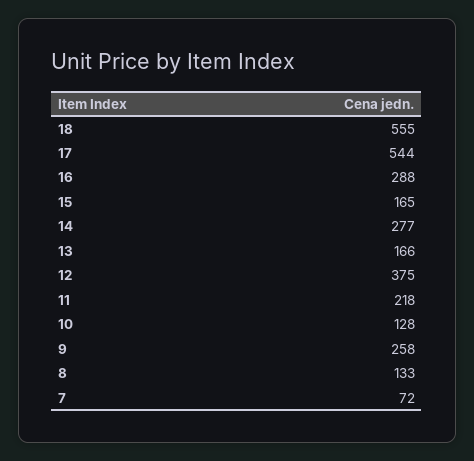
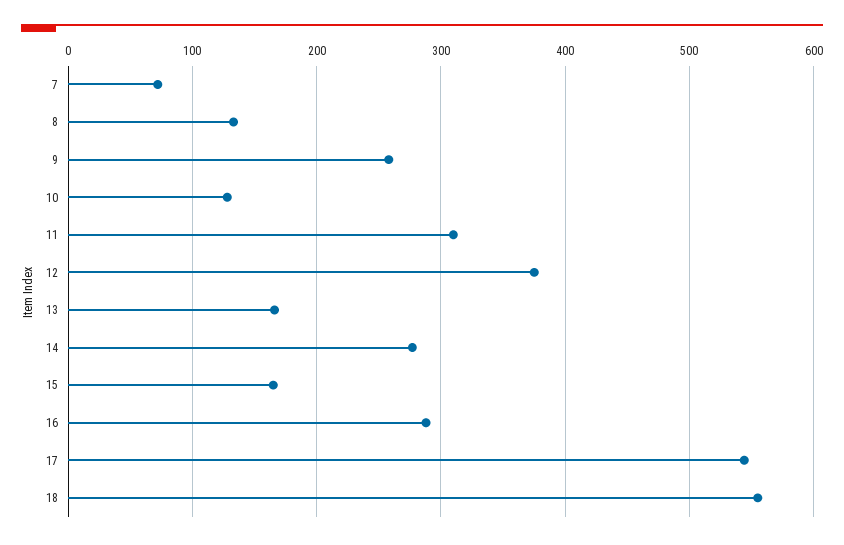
  {
    "18": 555,
    "17": 544,
    "16": 288,
    "15": 165,
    "14": 277,
    "13": 166,
    "12": 375,
-   "11": 218,
+   "11": 310,
    "10": 128,
    "9": 258,
    "8": 133,
    "7": 72
  }

